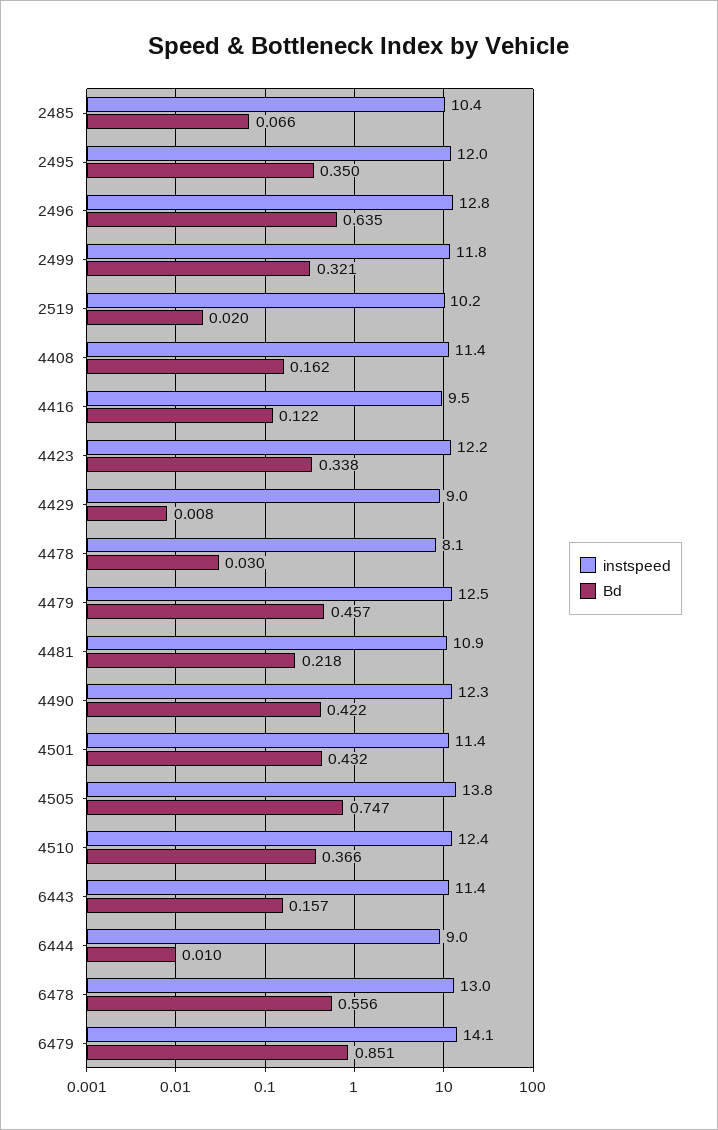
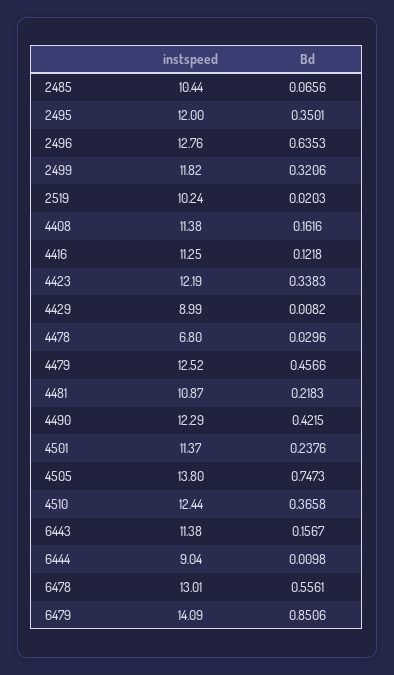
  {
    "instspeed": {
      "2485": 10.44,
      "2495": 12,
      "2496": 12.76,
      "2499": 11.82,
      "2519": 10.24,
      "4408": 11.38,
-     "4416": 9.5,
+     "4416": 11.25,
      "4423": 12.19,
      "4429": 8.99,
-     "4478": 8.1,
+     "4478": 6.8,
      "4479": 12.52,
      "4481": 10.87,
      "4490": 12.29,
      "4501": 11.37,
      "4505": 13.8,
      "4510": 12.44,
      "6443": 11.38,
      "6444": 9.04,
      "6478": 13.01,
      "6479": 14.09
    },
    "Bd": {
      "2485": 0.0656,
      "2495": 0.3501,
      "2496": 0.6353,
      "2499": 0.3206,
      "2519": 0.0203,
      "4408": 0.1616,
      "4416": 0.1218,
      "4423": 0.3383,
      "4429": 0.0082,
      "4478": 0.0296,
      "4479": 0.4566,
      "4481": 0.2183,
      "4490": 0.4215,
-     "4501": 0.432,
+     "4501": 0.2376,
      "4505": 0.7473,
      "4510": 0.3658,
      "6443": 0.1567,
      "6444": 0.0098,
      "6478": 0.5561,
      "6479": 0.8506
    }
  }

